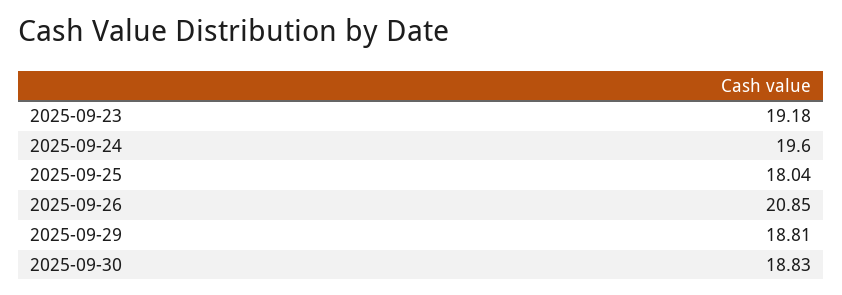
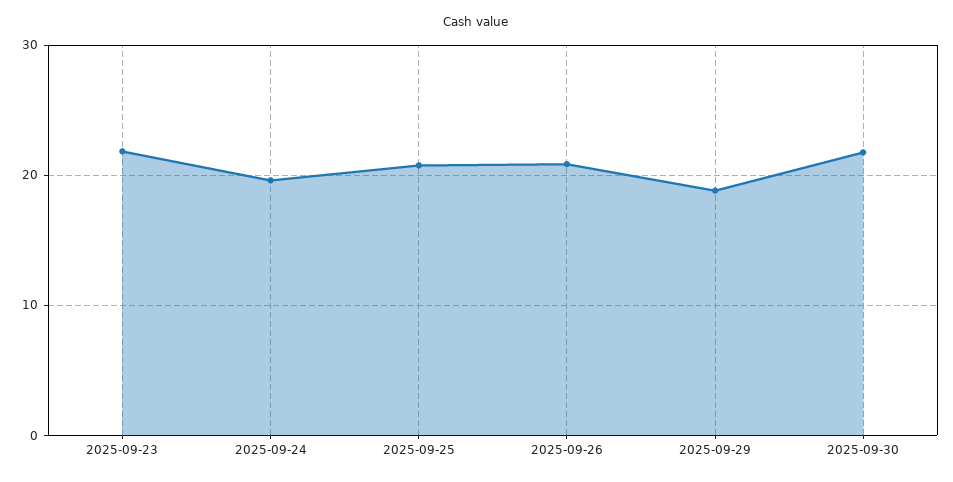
  {
-   "2025-09-23": 19.18,
+   "2025-09-23": 22,
    "2025-09-24": 19.6,
-   "2025-09-25": 18.04,
+   "2025-09-25": 21,
    "2025-09-26": 20.85,
    "2025-09-29": 18.81,
-   "2025-09-30": 18.83
+   "2025-09-30": 22
  }

